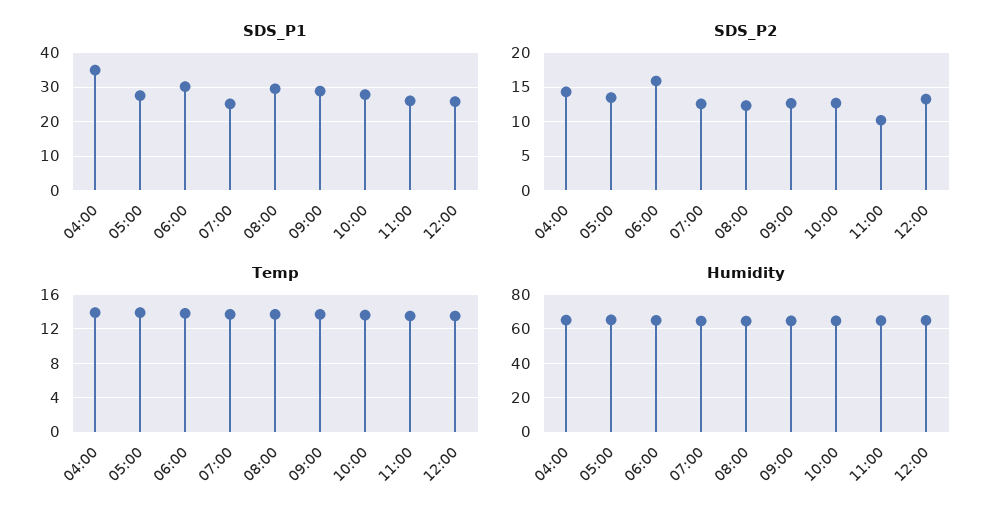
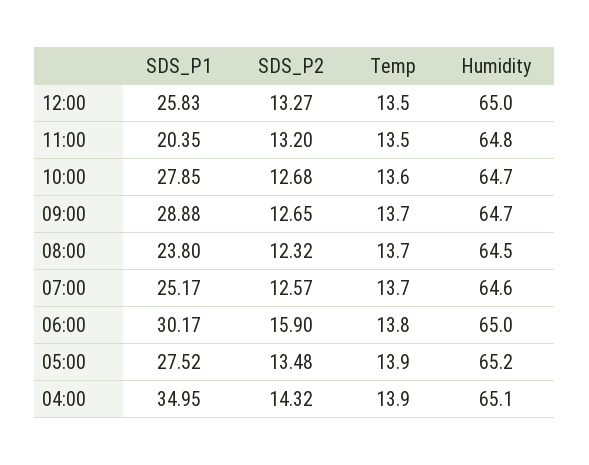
  {
    "SDS_P1": {
      "04:00": 34.95,
      "05:00": 27.52,
      "06:00": 30.17,
      "07:00": 25.17,
-     "08:00": 30,
+     "08:00": 23.8,
      "09:00": 28.88,
      "10:00": 27.85,
-     "11:00": 26,
+     "11:00": 20.35,
      "12:00": 25.83
    },
    "SDS_P2": {
      "04:00": 14.32,
      "05:00": 13.48,
      "06:00": 15.9,
      "07:00": 12.57,
      "08:00": 12.32,
      "09:00": 12.65,
      "10:00": 12.68,
-     "11:00": 10,
+     "11:00": 13.2,
      "12:00": 13.27
    },
    "Temp": {
      "04:00": 13.9,
      "05:00": 13.9,
      "06:00": 13.8,
      "07:00": 13.7,
      "08:00": 13.7,
      "09:00": 13.7,
      "10:00": 13.6,
      "11:00": 13.5,
      "12:00": 13.5
    },
    "Humidity": {
      "04:00": 65.1,
      "05:00": 65.2,
      "06:00": 65,
      "07:00": 64.6,
      "08:00": 64.5,
      "09:00": 64.7,
      "10:00": 64.7,
      "11:00": 64.8,
      "12:00": 65
    }
  }

